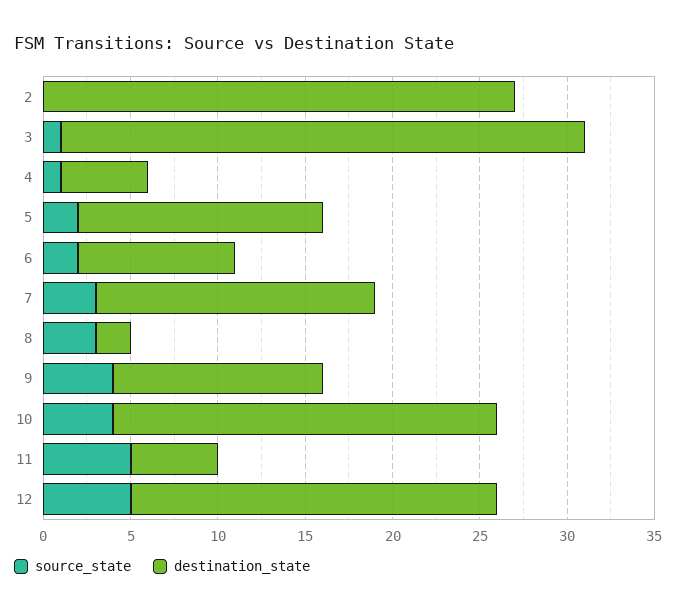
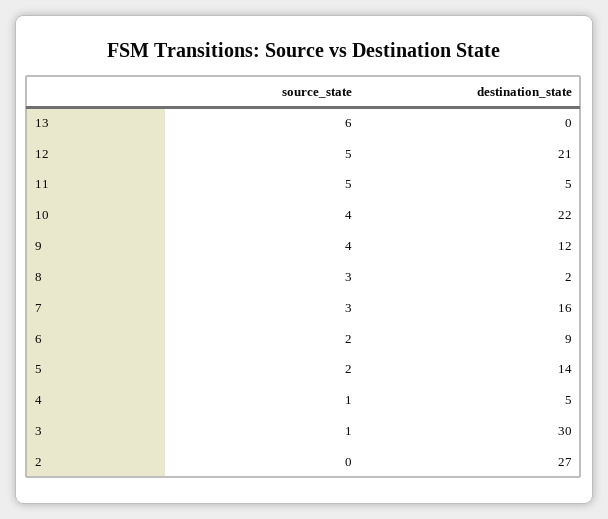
  {
    "source_state": {
      "2": 0,
      "3": 1,
      "4": 1,
      "5": 2,
      "6": 2,
      "7": 3,
      "8": 3,
      "9": 4,
      "10": 4,
      "11": 5,
-     "12": 5
+     "12": 5,
+     "13": 6
    },
    "destination_state": {
      "2": 27,
      "3": 30,
      "4": 5,
      "5": 14,
      "6": 9,
      "7": 16,
      "8": 2,
      "9": 12,
      "10": 22,
      "11": 5,
-     "12": 21
+     "12": 21,
+     "13": 0
    }
  }

